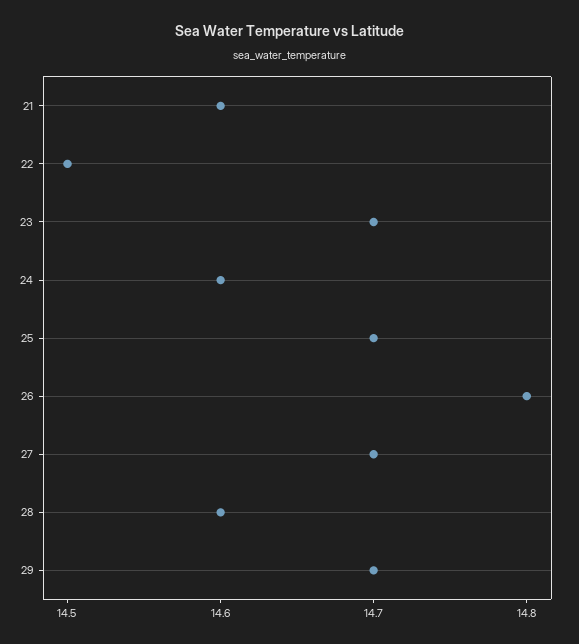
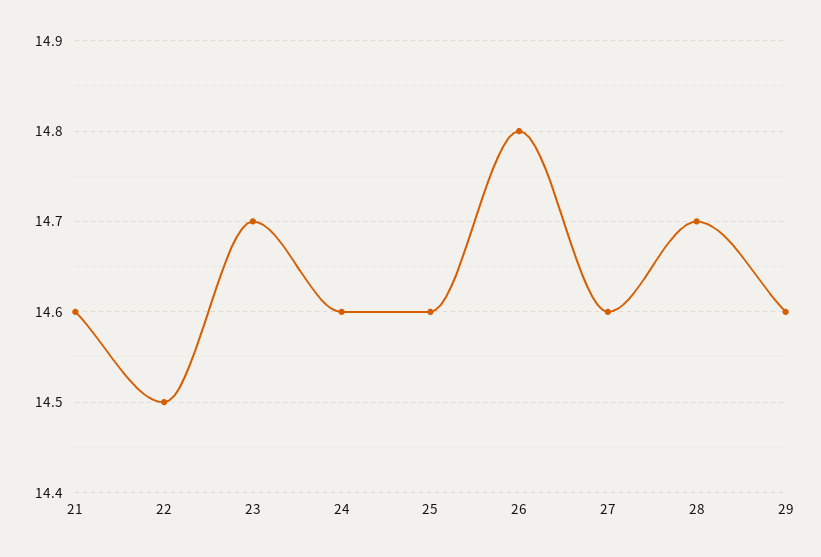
  {
    "21": 14.6,
    "22": 14.5,
    "23": 14.7,
    "24": 14.6,
-   "25": 14.7,
+   "25": 14.6,
    "26": 14.8,
-   "27": 14.7,
+   "27": 14.6,
-   "28": 14.6,
+   "28": 14.7,
-   "29": 14.7
+   "29": 14.6
  }

